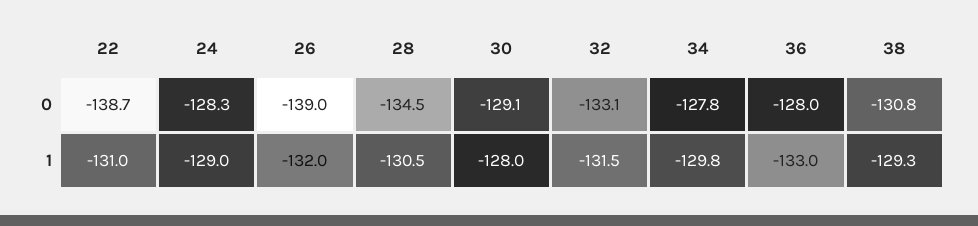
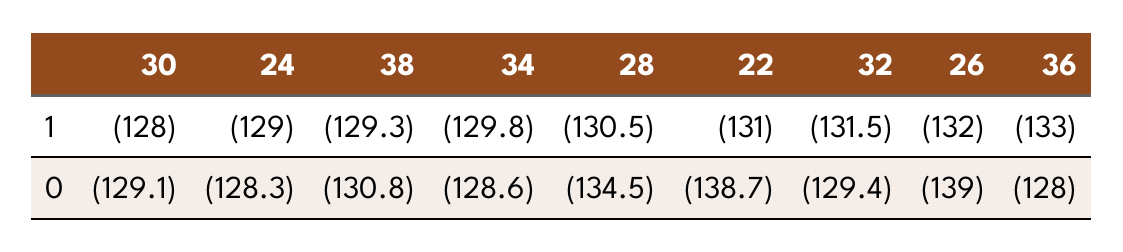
  {
    "22": {
      "0": -138.7,
      "1": -131
    },
    "24": {
      "0": -128.3,
      "1": -129
    },
    "26": {
      "0": -139,
      "1": -132
    },
    "28": {
      "0": -134.5,
      "1": -130.5
    },
    "30": {
      "0": -129.1,
      "1": -128
    },
    "32": {
-     "0": -133.1,
+     "0": -129.4,
      "1": -131.5
    },
    "34": {
-     "0": -127.8,
+     "0": -128.6,
      "1": -129.8
    },
    "36": {
      "0": -128,
      "1": -133
    },
    "38": {
      "0": -130.8,
      "1": -129.3
    }
  }

